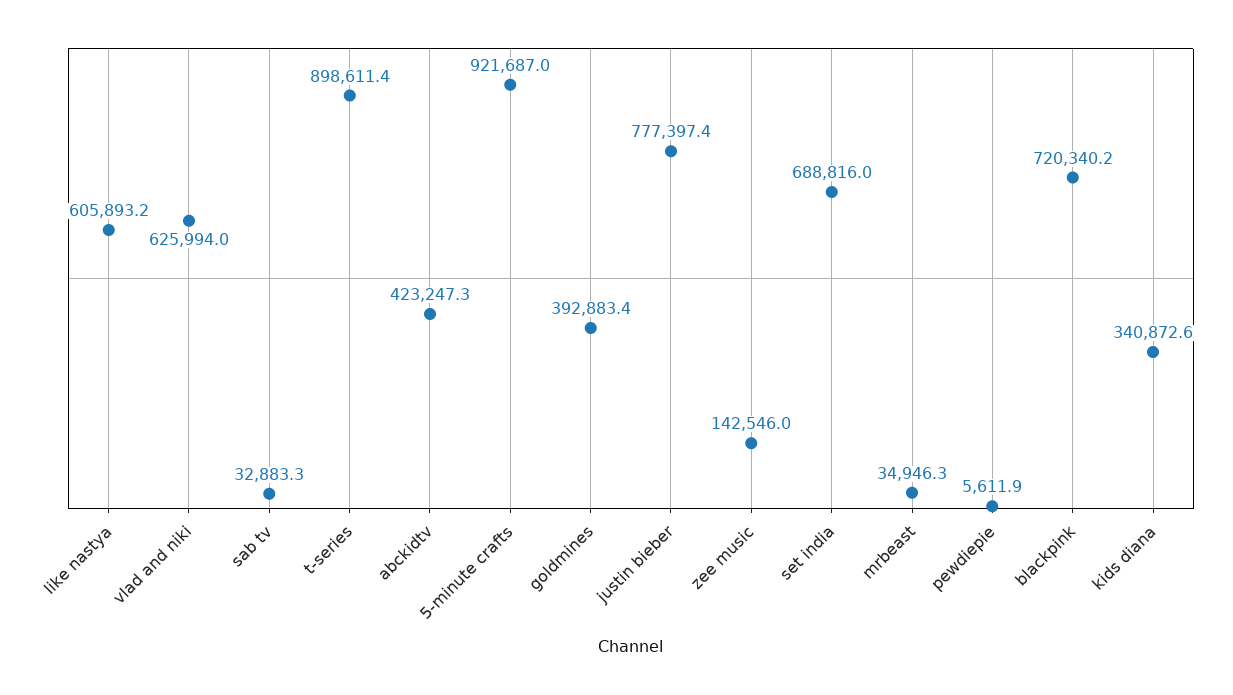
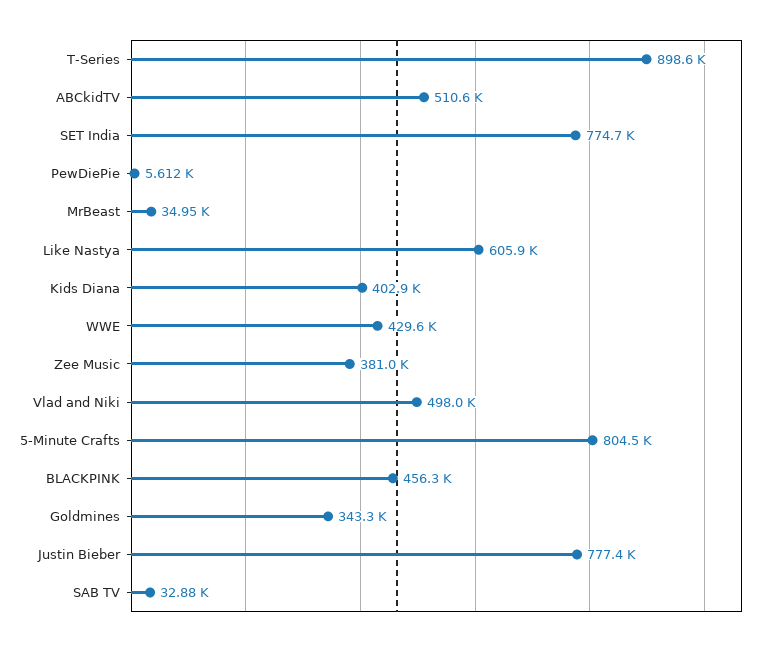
  {
    "like nastya": 605893.2,
-   "vlad and niki": 625994,
+   "vlad and niki": 498000,
    "sab tv": 32883.3,
    "t-series": 898611.4,
-   "abckidtv": 423247.3,
+   "abckidtv": 510600,
-   "5-minute crafts": 921687,
+   "5-minute crafts": 804500,
-   "goldmines": 392883.4,
+   "goldmines": 343300,
    "justin bieber": 777397.4,
-   "zee music": 142546,
+   "zee music": 381000,
-   "set india": 688816,
+   "set india": 774700,
    "mrbeast": 34946.3,
    "pewdiepie": 5611.9,
-   "blackpink": 720340.2,
+   "blackpink": 456300,
-   "kids diana": 340872.6
+   "kids diana": 402900,
+   "WWE": 429600
  }

